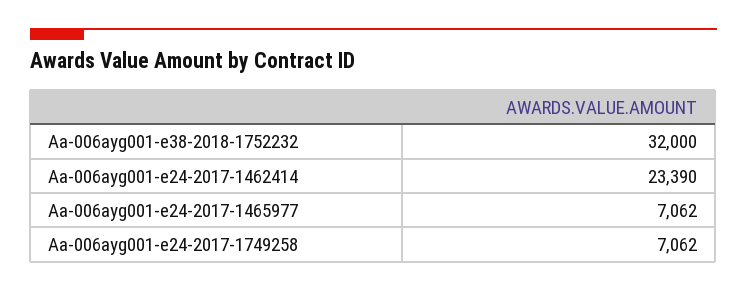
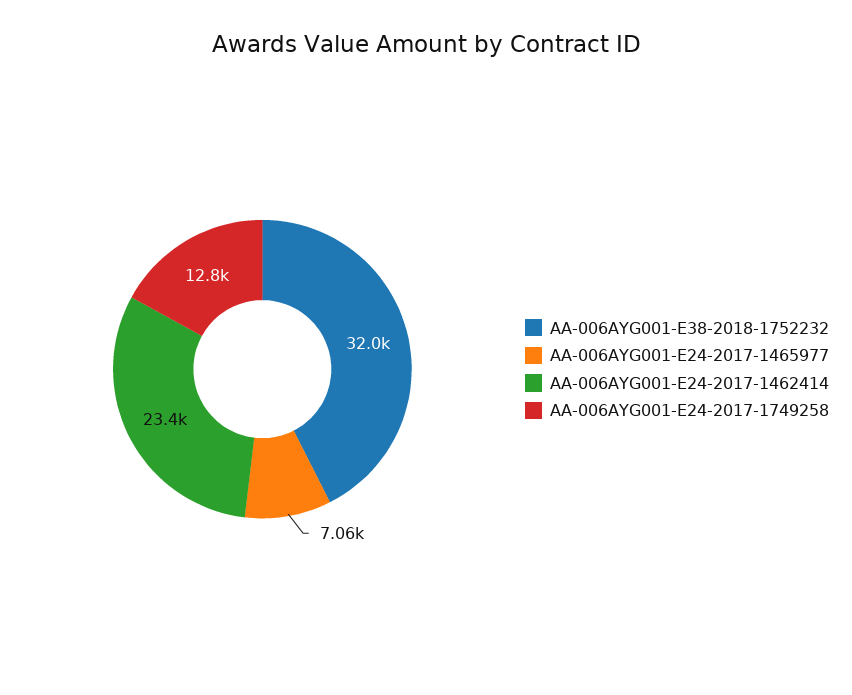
  {
    "Aa-006ayg001-e38-2018-1752232": 32000,
    "Aa-006ayg001-e24-2017-1462414": 23390,
    "Aa-006ayg001-e24-2017-1465977": 7062,
-   "Aa-006ayg001-e24-2017-1749258": 7062
+   "Aa-006ayg001-e24-2017-1749258": 12800
  }

